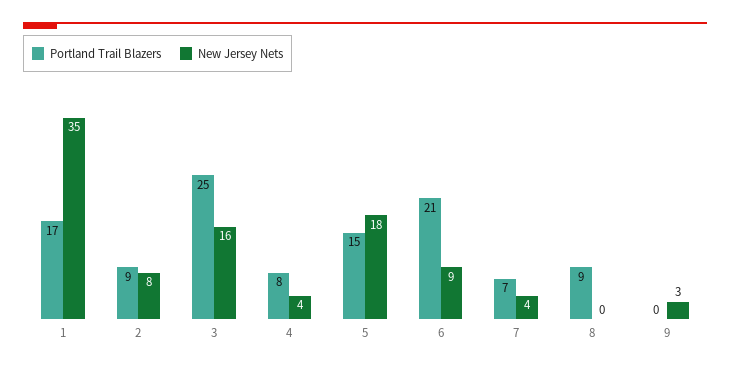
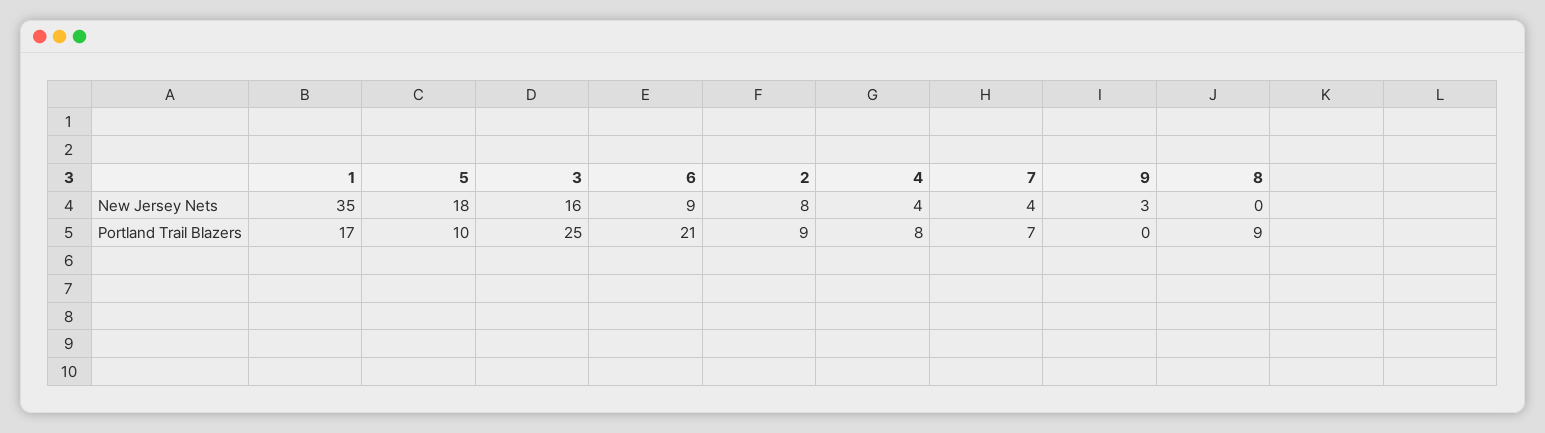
  {
    "Portland Trail Blazers": {
      "1": 17,
      "2": 9,
      "3": 25,
      "4": 8,
-     "5": 15,
+     "5": 10,
      "6": 21,
      "7": 7,
      "8": 9,
      "9": 0
    },
    "New Jersey Nets": {
      "1": 35,
      "2": 8,
      "3": 16,
      "4": 4,
      "5": 18,
      "6": 9,
      "7": 4,
      "8": 0,
      "9": 3
    }
  }

